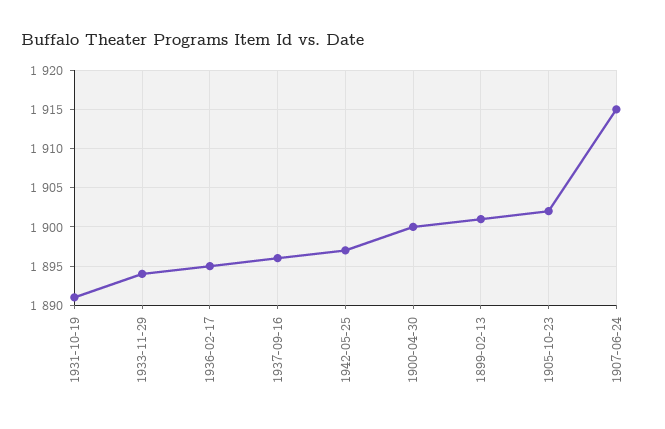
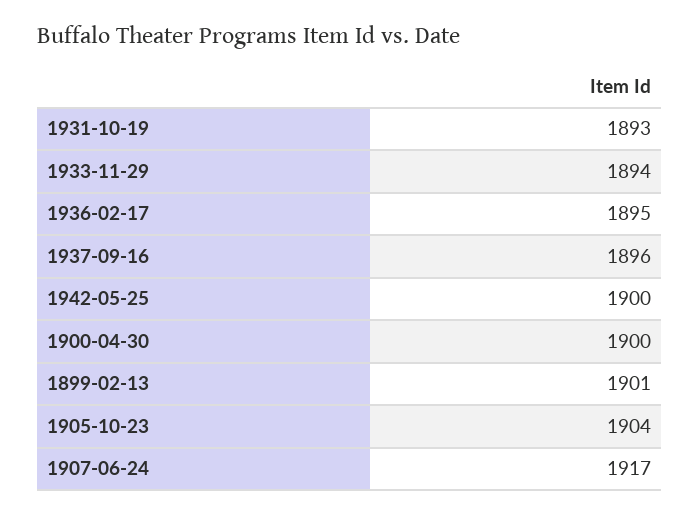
  {
-   "1931-10-19": 1891,
+   "1931-10-19": 1893,
    "1933-11-29": 1894,
    "1936-02-17": 1895,
    "1937-09-16": 1896,
-   "1942-05-25": 1897,
+   "1942-05-25": 1900,
    "1900-04-30": 1900,
    "1899-02-13": 1901,
-   "1905-10-23": 1902,
+   "1905-10-23": 1904,
-   "1907-06-24": 1915
+   "1907-06-24": 1917
  }

